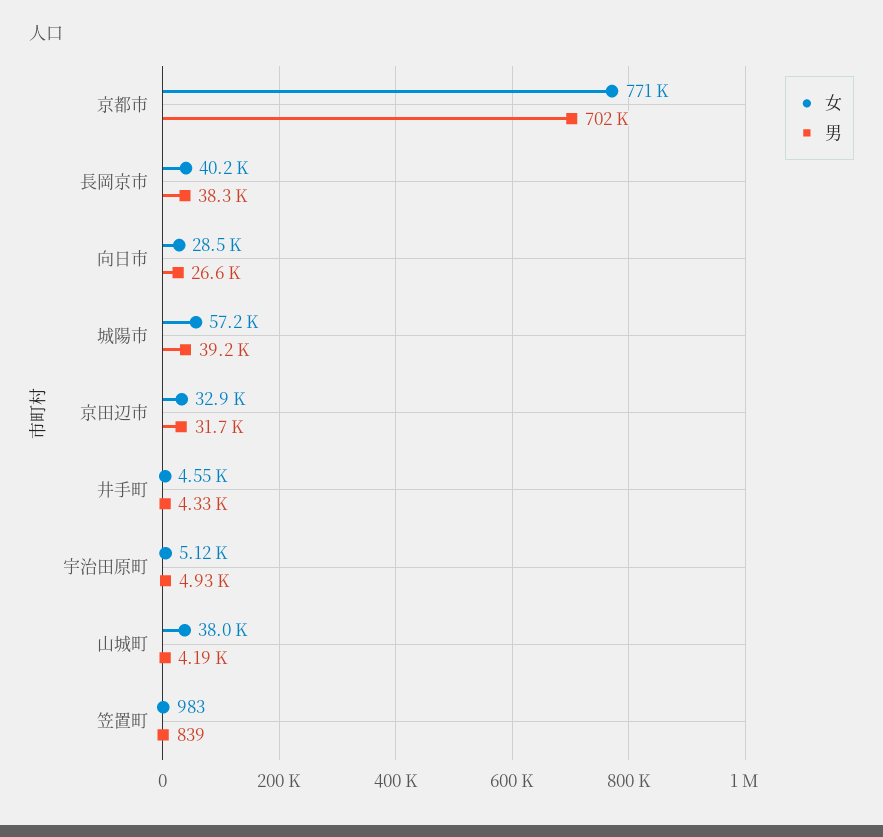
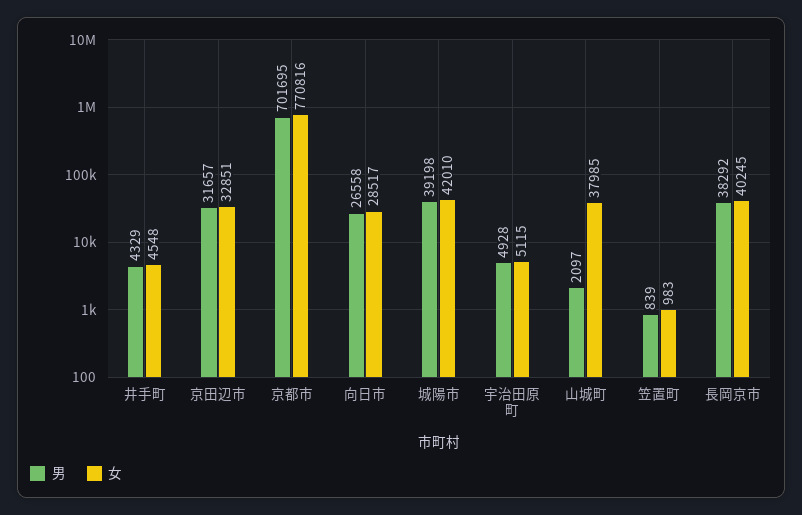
  {
    "女": {
      "京都市": 770816,
      "長岡京市": 40245,
      "向日市": 28517,
-     "城陽市": 57200,
+     "城陽市": 42010,
      "京田辺市": 32851,
      "井手町": 4548,
      "宇治田原町": 5115,
      "山城町": 37985,
      "笠置町": 983
    },
    "男": {
      "京都市": 701695,
      "長岡京市": 38292,
      "向日市": 26558,
      "城陽市": 39198,
      "京田辺市": 31657,
      "井手町": 4329,
      "宇治田原町": 4928,
-     "山城町": 4190,
+     "山城町": 2097,
      "笠置町": 839
    }
  }

